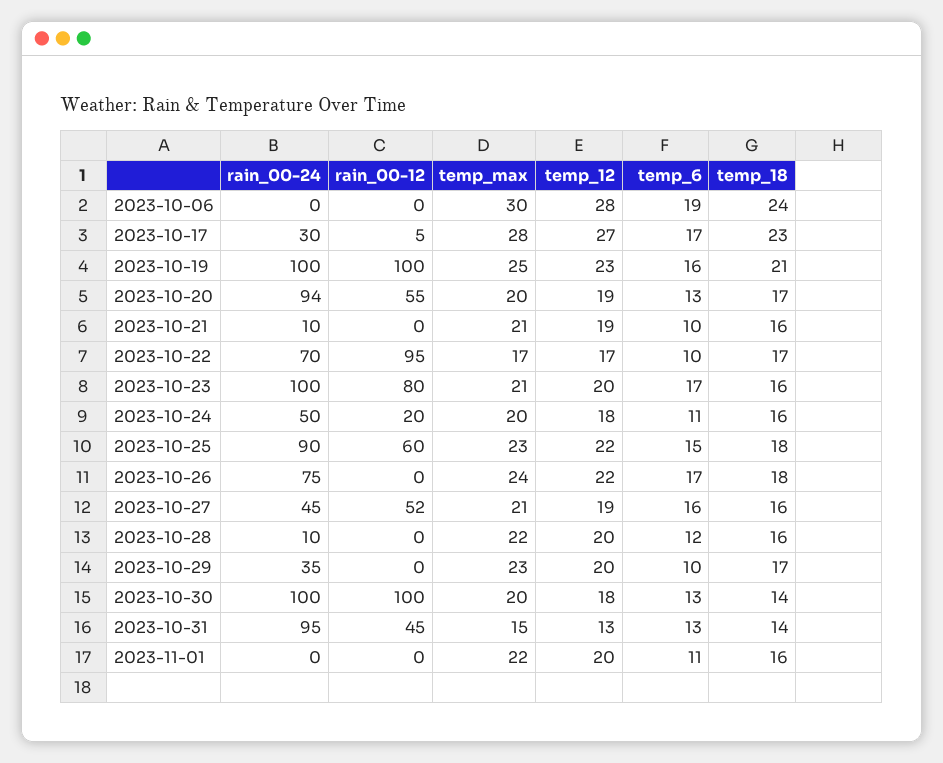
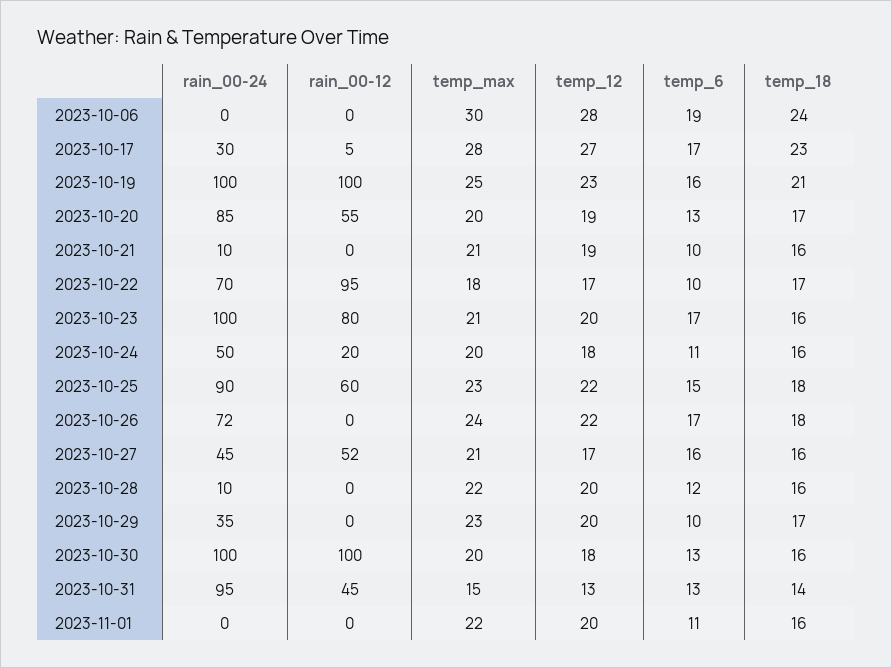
  {
    "rain_00-24": {
      "2023-10-06": 0,
      "2023-10-17": 30,
      "2023-10-19": 100,
-     "2023-10-20": 94,
+     "2023-10-20": 85,
      "2023-10-21": 10,
      "2023-10-22": 70,
      "2023-10-23": 100,
      "2023-10-24": 50,
      "2023-10-25": 90,
-     "2023-10-26": 75,
+     "2023-10-26": 72,
      "2023-10-27": 45,
      "2023-10-28": 10,
      "2023-10-29": 35,
      "2023-10-30": 100,
      "2023-10-31": 95,
      "2023-11-01": 0
    },
    "rain_00-12": {
      "2023-10-06": 0,
      "2023-10-17": 5,
      "2023-10-19": 100,
      "2023-10-20": 55,
      "2023-10-21": 0,
      "2023-10-22": 95,
      "2023-10-23": 80,
      "2023-10-24": 20,
      "2023-10-25": 60,
      "2023-10-26": 0,
      "2023-10-27": 52,
      "2023-10-28": 0,
      "2023-10-29": 0,
      "2023-10-30": 100,
      "2023-10-31": 45,
      "2023-11-01": 0
    },
    "temp_max": {
      "2023-10-06": 30,
      "2023-10-17": 28,
      "2023-10-19": 25,
      "2023-10-20": 20,
      "2023-10-21": 21,
-     "2023-10-22": 17,
+     "2023-10-22": 18,
      "2023-10-23": 21,
      "2023-10-24": 20,
      "2023-10-25": 23,
      "2023-10-26": 24,
      "2023-10-27": 21,
      "2023-10-28": 22,
      "2023-10-29": 23,
      "2023-10-30": 20,
      "2023-10-31": 15,
      "2023-11-01": 22
    },
    "temp_12": {
      "2023-10-06": 28,
      "2023-10-17": 27,
      "2023-10-19": 23,
      "2023-10-20": 19,
      "2023-10-21": 19,
      "2023-10-22": 17,
      "2023-10-23": 20,
      "2023-10-24": 18,
      "2023-10-25": 22,
      "2023-10-26": 22,
-     "2023-10-27": 19,
+     "2023-10-27": 17,
      "2023-10-28": 20,
      "2023-10-29": 20,
      "2023-10-30": 18,
      "2023-10-31": 13,
      "2023-11-01": 20
    },
    "temp_6": {
      "2023-10-06": 19,
      "2023-10-17": 17,
      "2023-10-19": 16,
      "2023-10-20": 13,
      "2023-10-21": 10,
      "2023-10-22": 10,
      "2023-10-23": 17,
      "2023-10-24": 11,
      "2023-10-25": 15,
      "2023-10-26": 17,
      "2023-10-27": 16,
      "2023-10-28": 12,
      "2023-10-29": 10,
      "2023-10-30": 13,
      "2023-10-31": 13,
      "2023-11-01": 11
    },
    "temp_18": {
      "2023-10-06": 24,
      "2023-10-17": 23,
      "2023-10-19": 21,
      "2023-10-20": 17,
      "2023-10-21": 16,
      "2023-10-22": 17,
      "2023-10-23": 16,
      "2023-10-24": 16,
      "2023-10-25": 18,
      "2023-10-26": 18,
      "2023-10-27": 16,
      "2023-10-28": 16,
      "2023-10-29": 17,
-     "2023-10-30": 14,
+     "2023-10-30": 16,
      "2023-10-31": 14,
      "2023-11-01": 16
    }
  }

